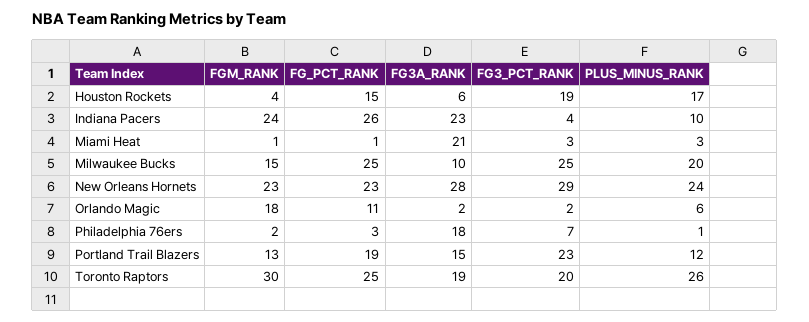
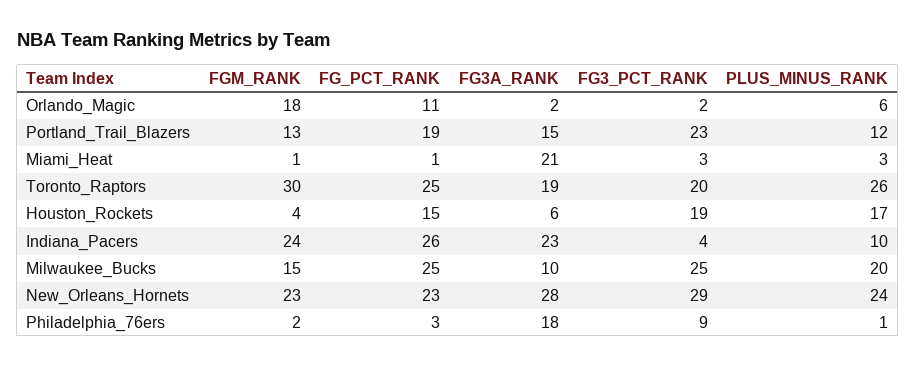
  {
    "FGM_RANK": {
      "Houston Rockets": 4,
      "Indiana Pacers": 24,
      "Miami Heat": 1,
      "Milwaukee Bucks": 15,
      "New Orleans Hornets": 23,
      "Orlando Magic": 18,
      "Philadelphia 76ers": 2,
      "Portland Trail Blazers": 13,
      "Toronto Raptors": 30
    },
    "FG_PCT_RANK": {
      "Houston Rockets": 15,
      "Indiana Pacers": 26,
      "Miami Heat": 1,
      "Milwaukee Bucks": 25,
      "New Orleans Hornets": 23,
      "Orlando Magic": 11,
      "Philadelphia 76ers": 3,
      "Portland Trail Blazers": 19,
      "Toronto Raptors": 25
    },
    "FG3A_RANK": {
      "Houston Rockets": 6,
      "Indiana Pacers": 23,
      "Miami Heat": 21,
      "Milwaukee Bucks": 10,
      "New Orleans Hornets": 28,
      "Orlando Magic": 2,
      "Philadelphia 76ers": 18,
      "Portland Trail Blazers": 15,
      "Toronto Raptors": 19
    },
    "FG3_PCT_RANK": {
      "Houston Rockets": 19,
      "Indiana Pacers": 4,
      "Miami Heat": 3,
      "Milwaukee Bucks": 25,
      "New Orleans Hornets": 29,
      "Orlando Magic": 2,
-     "Philadelphia 76ers": 7,
+     "Philadelphia 76ers": 9,
      "Portland Trail Blazers": 23,
      "Toronto Raptors": 20
    },
    "PLUS_MINUS_RANK": {
      "Houston Rockets": 17,
      "Indiana Pacers": 10,
      "Miami Heat": 3,
      "Milwaukee Bucks": 20,
      "New Orleans Hornets": 24,
      "Orlando Magic": 6,
      "Philadelphia 76ers": 1,
      "Portland Trail Blazers": 12,
      "Toronto Raptors": 26
    }
  }

